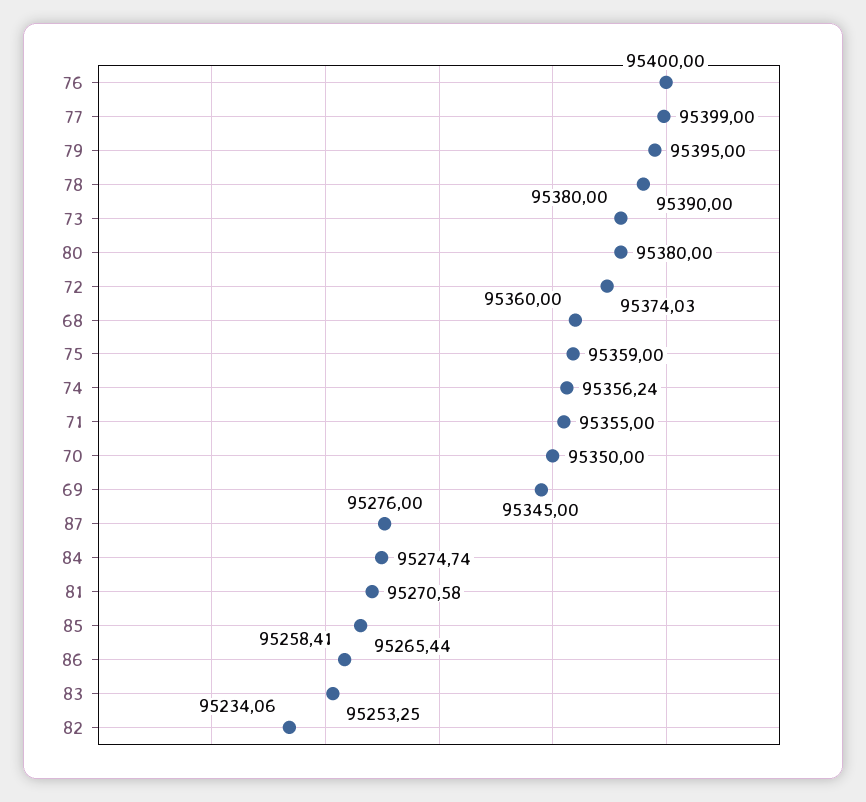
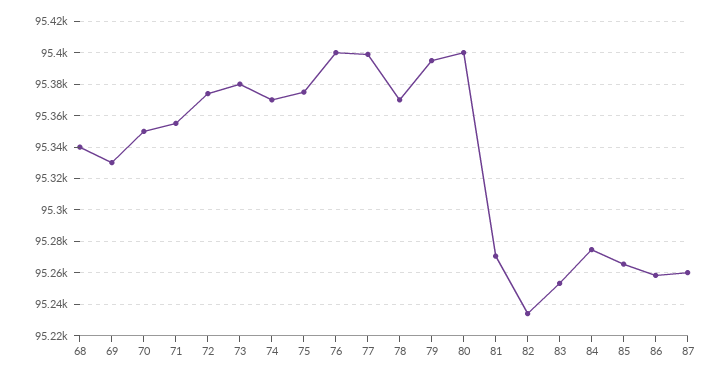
  {
    "76": 95400,
    "77": 95399,
    "79": 95395,
-   "78": 95390,
+   "78": 95370,
    "73": 95380,
-   "80": 95380,
+   "80": 95400,
    "72": 95374.03,
-   "68": 95360,
+   "68": 95340,
-   "75": 95359,
+   "75": 95375,
-   "74": 95356.24,
+   "74": 95370,
    "71": 95355,
    "70": 95350,
-   "69": 95345,
+   "69": 95330,
-   "87": 95276,
+   "87": 95260,
    "84": 95274.74,
    "81": 95270.58,
    "85": 95265.44,
    "86": 95258.41,
    "83": 95253.25,
    "82": 95234.06
  }

